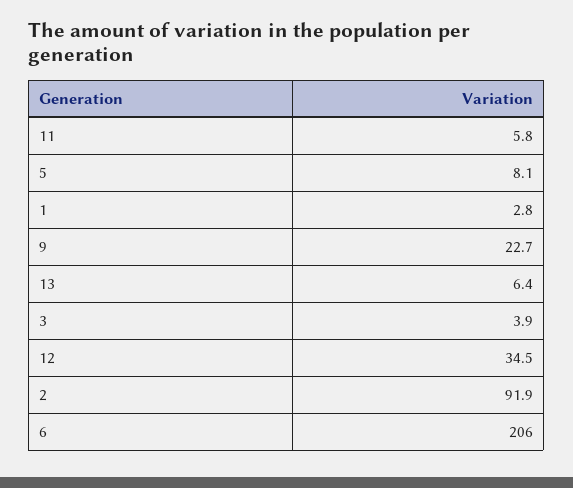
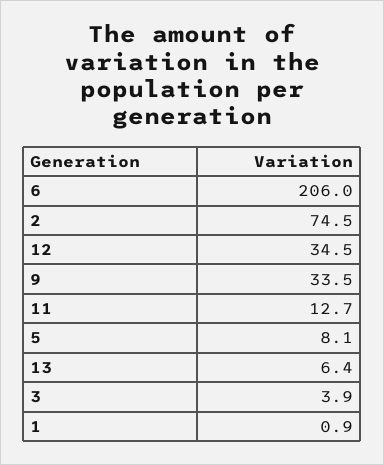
  {
-   "11": 5.8,
+   "11": 12.7,
    "5": 8.1,
-   "1": 2.8,
+   "1": 0.9,
-   "9": 22.7,
+   "9": 33.5,
    "13": 6.4,
    "3": 3.9,
    "12": 34.5,
-   "2": 91.9,
+   "2": 74.5,
    "6": 206
  }

